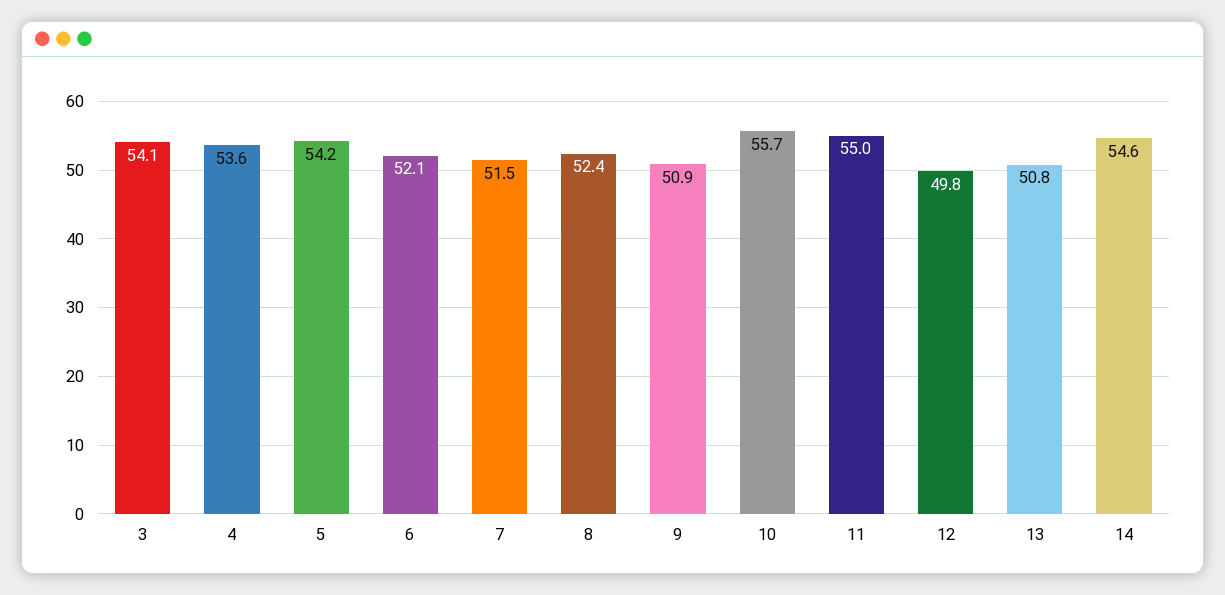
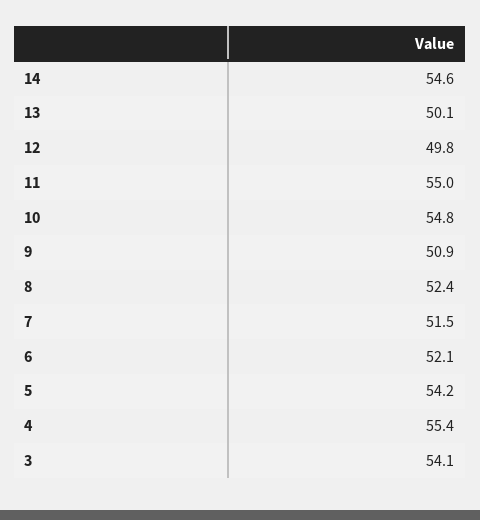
  {
    "3": 54.1,
-   "4": 53.6,
+   "4": 55.4,
    "5": 54.2,
    "6": 52.1,
    "7": 51.5,
    "8": 52.4,
    "9": 50.9,
-   "10": 55.7,
+   "10": 54.8,
    "11": 55,
    "12": 49.8,
-   "13": 50.8,
+   "13": 50.1,
    "14": 54.6
  }

